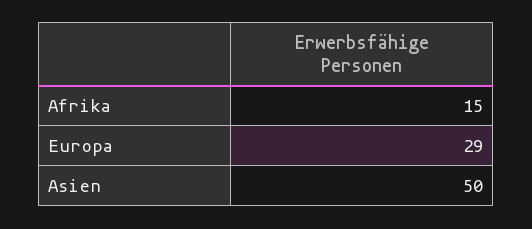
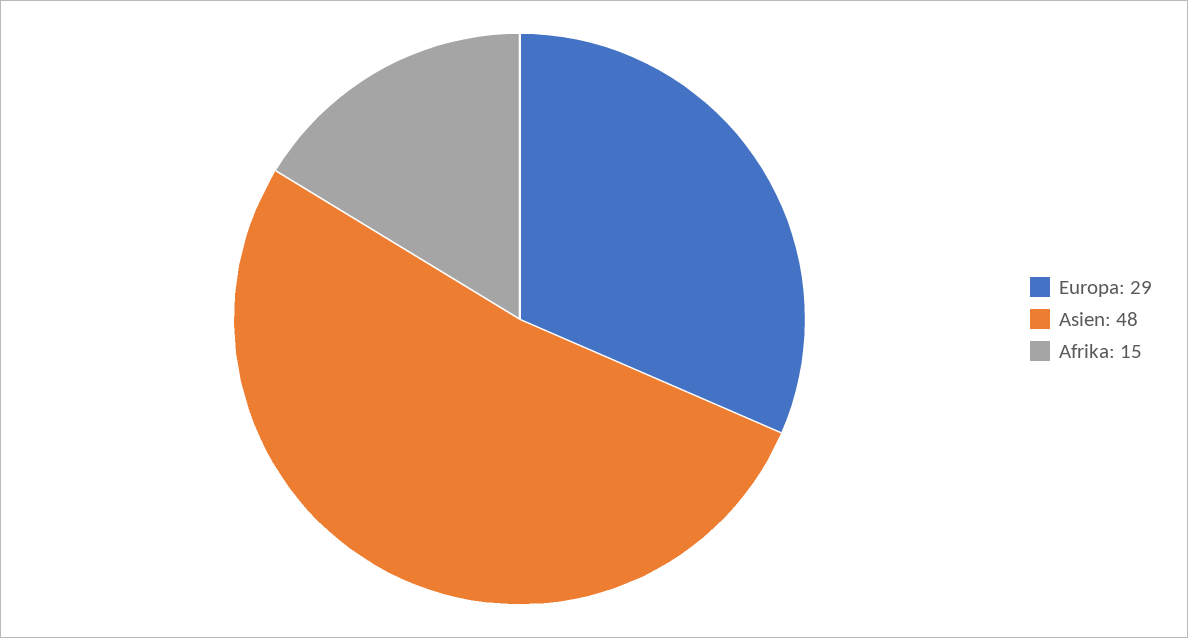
  {
    "Afrika": 15,
    "Europa": 29,
-   "Asien": 50
+   "Asien": 48
  }

